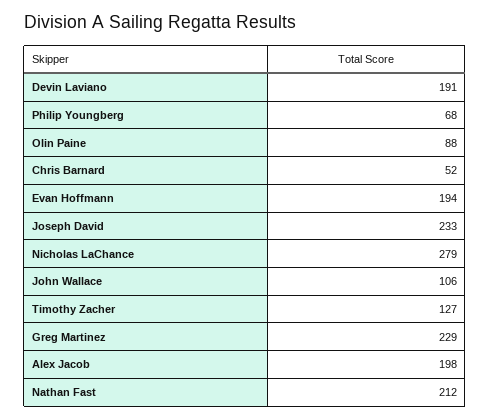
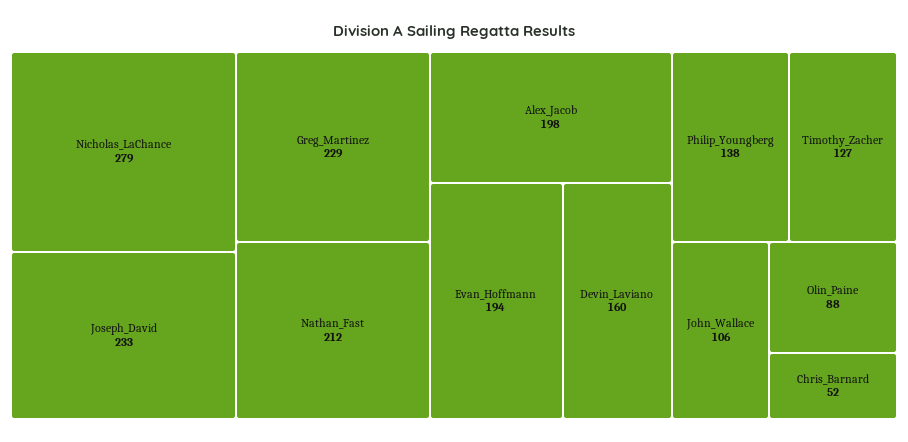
  {
-   "Devin Laviano": 191,
+   "Devin Laviano": 160,
-   "Philip Youngberg": 68,
+   "Philip Youngberg": 138,
    "Olin Paine": 88,
    "Chris Barnard": 52,
    "Evan Hoffmann": 194,
    "Joseph David": 233,
    "Nicholas LaChance": 279,
    "John Wallace": 106,
    "Timothy Zacher": 127,
    "Greg Martinez": 229,
    "Alex Jacob": 198,
    "Nathan Fast": 212
  }

